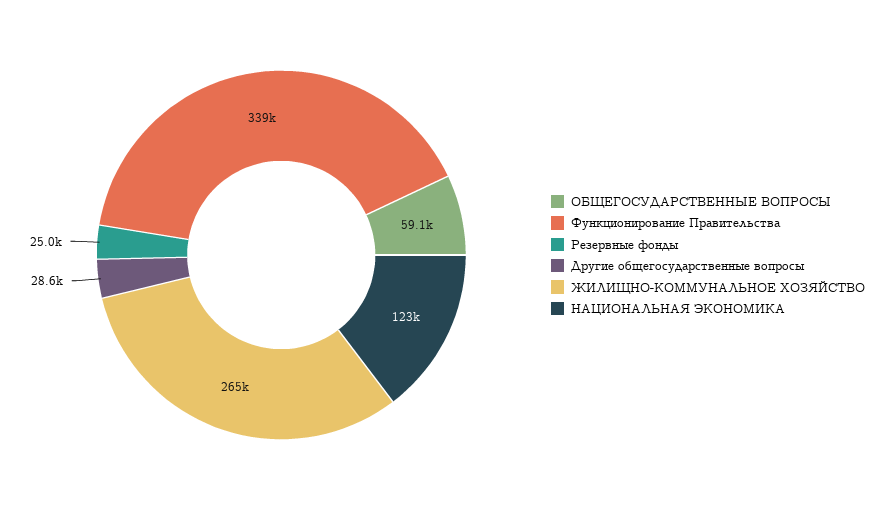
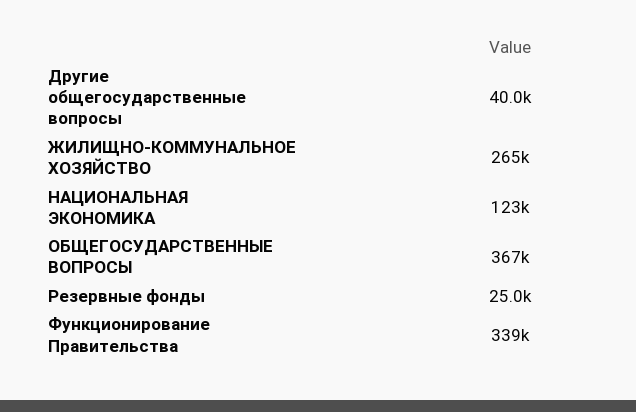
  {
-   "ОБЩЕГОСУДАРСТВЕННЫЕ ВОПРОСЫ": 59100,
+   "ОБЩЕГОСУДАРСТВЕННЫЕ ВОПРОСЫ": 367000,
    "Функционирование Правительства": 339000,
    "Резервные фонды": 25000,
-   "Другие общегосударственные вопросы": 28600,
+   "Другие общегосударственные вопросы": 40000,
    "ЖИЛИЩНО-КОММУНАЛЬНОЕ ХОЗЯЙСТВО": 265000,
    "НАЦИОНАЛЬНАЯ ЭКОНОМИКА": 123000
  }

